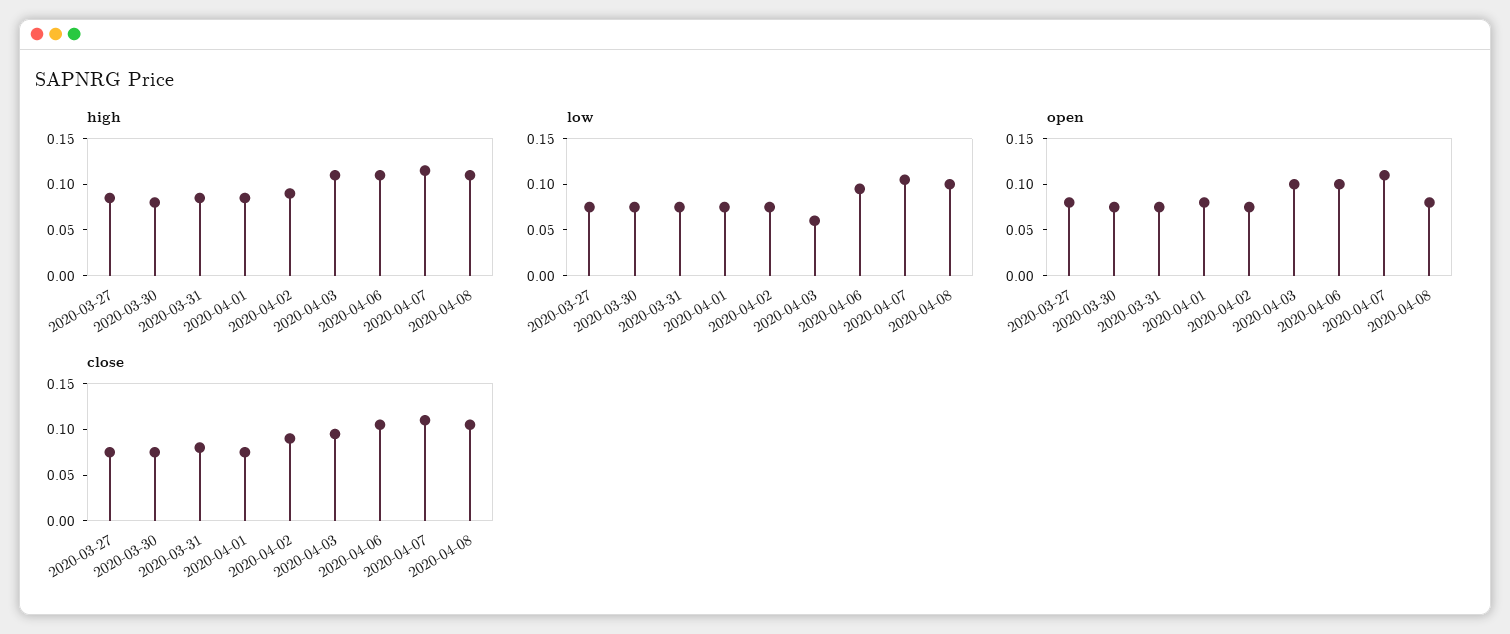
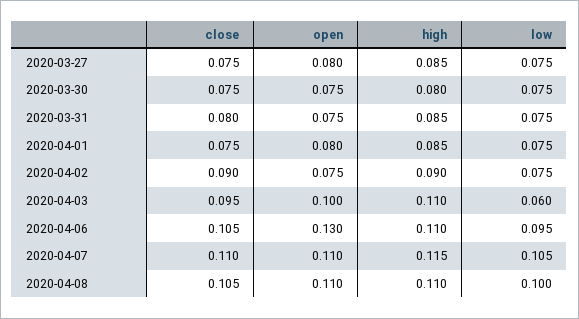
  {
    "high": {
      "2020-03-27": 0.085,
      "2020-03-30": 0.08,
      "2020-03-31": 0.085,
      "2020-04-01": 0.085,
      "2020-04-02": 0.09,
      "2020-04-03": 0.11,
      "2020-04-06": 0.11,
      "2020-04-07": 0.115,
      "2020-04-08": 0.11
    },
    "low": {
      "2020-03-27": 0.075,
      "2020-03-30": 0.075,
      "2020-03-31": 0.075,
      "2020-04-01": 0.075,
      "2020-04-02": 0.075,
      "2020-04-03": 0.06,
      "2020-04-06": 0.095,
      "2020-04-07": 0.105,
      "2020-04-08": 0.1
    },
    "open": {
      "2020-03-27": 0.08,
      "2020-03-30": 0.075,
      "2020-03-31": 0.075,
      "2020-04-01": 0.08,
      "2020-04-02": 0.075,
      "2020-04-03": 0.1,
-     "2020-04-06": 0.1,
+     "2020-04-06": 0.13,
      "2020-04-07": 0.11,
-     "2020-04-08": 0.08
+     "2020-04-08": 0.11
    },
    "close": {
      "2020-03-27": 0.075,
      "2020-03-30": 0.075,
      "2020-03-31": 0.08,
      "2020-04-01": 0.075,
      "2020-04-02": 0.09,
      "2020-04-03": 0.095,
      "2020-04-06": 0.105,
      "2020-04-07": 0.11,
      "2020-04-08": 0.105
    }
  }

